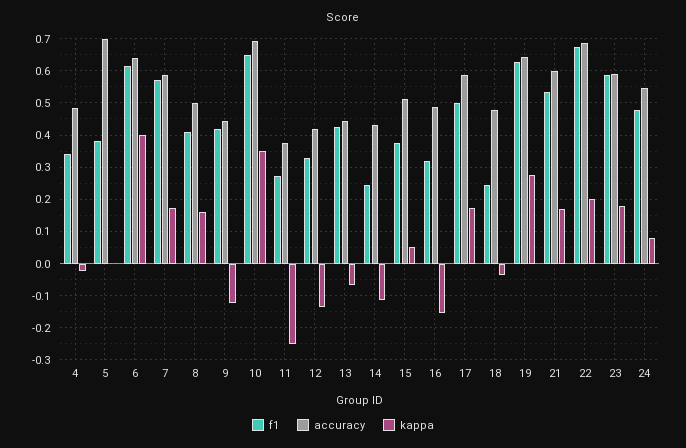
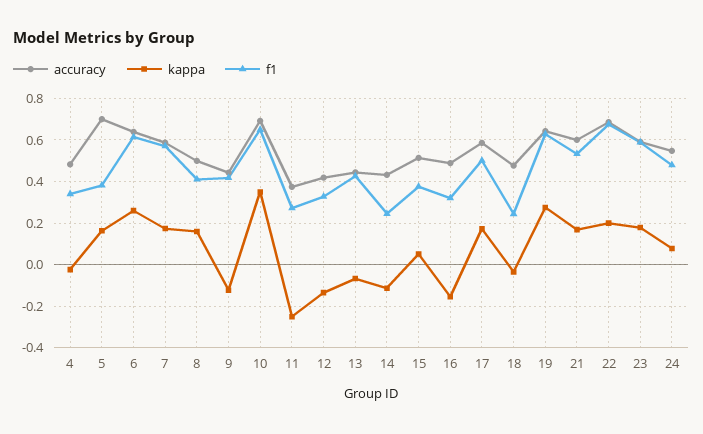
  {
    "f1": {
      "4": 0.34,
      "5": 0.38,
      "6": 0.62,
      "7": 0.58,
      "8": 0.42,
      "9": 0.42,
      "10": 0.64,
      "11": 0.28,
      "12": 0.32,
      "13": 0.42,
      "14": 0.24,
      "15": 0.38,
      "16": 0.32,
      "17": 0.5,
      "18": 0.24,
      "19": 0.62,
      "21": 0.54,
      "22": 0.68,
      "23": 0.58,
      "24": 0.48
    },
    "accuracy": {
      "4": 0.48,
      "5": 0.7,
      "6": 0.64,
      "7": 0.58,
      "8": 0.5,
      "9": 0.44,
      "10": 0.7,
      "11": 0.38,
      "12": 0.42,
      "13": 0.44,
      "14": 0.44,
      "15": 0.52,
      "16": 0.48,
      "17": 0.58,
      "18": 0.48,
      "19": 0.64,
      "21": 0.6,
      "22": 0.68,
      "23": 0.6,
      "24": 0.54
    },
    "kappa": {
      "4": -0.02,
-     "5": 0,
+     "5": 0.15,
-     "6": 0.4,
+     "6": 0.25,
      "7": 0.18,
      "8": 0.16,
      "9": -0.12,
      "10": 0.36,
      "11": -0.26,
      "12": -0.14,
      "13": -0.06,
      "14": -0.12,
      "15": 0.06,
      "16": -0.16,
      "17": 0.18,
      "18": -0.04,
      "19": 0.28,
      "21": 0.16,
      "22": 0.2,
      "23": 0.18,
      "24": 0.08
    }
  }

